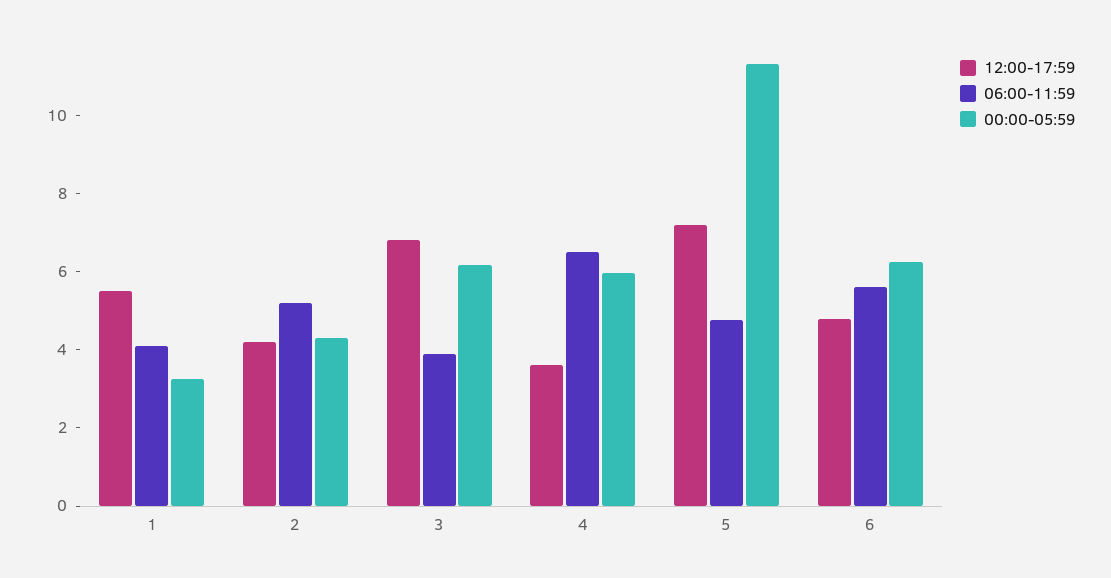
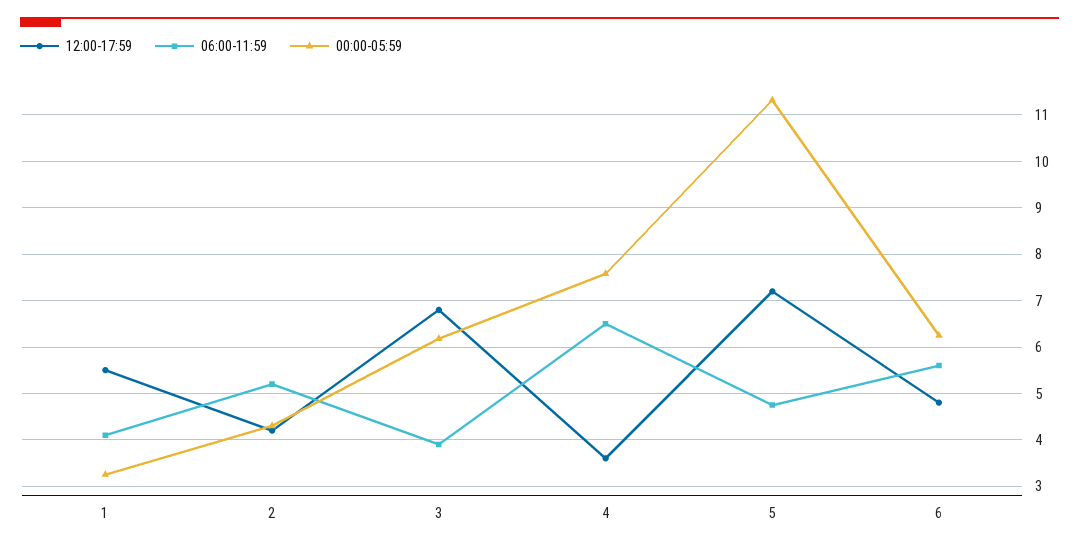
  {
    "12:00-17:59": {
      "1": 5.6,
      "2": 4.2,
      "3": 6.8,
      "4": 3.6,
      "5": 7.2,
      "6": 4.8
    },
    "06:00-11:59": {
      "1": 4.2,
      "2": 5.2,
      "3": 4,
      "4": 6.6,
      "5": 4.8,
      "6": 5.6
    },
    "00:00-05:59": {
      "1": 3.2,
      "2": 4.4,
      "3": 6.2,
-     "4": 6,
+     "4": 7.6,
      "5": 11.4,
      "6": 6.2
    }
  }

